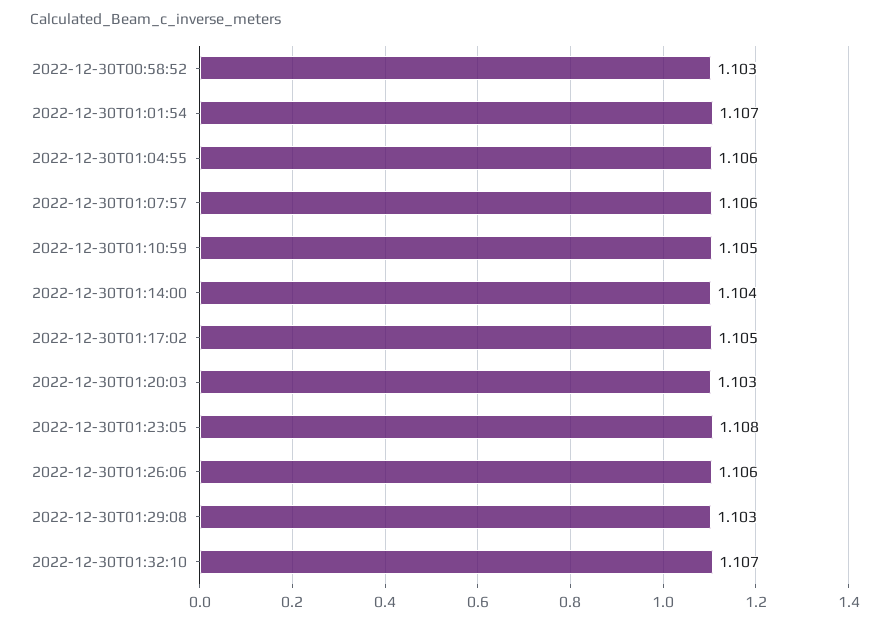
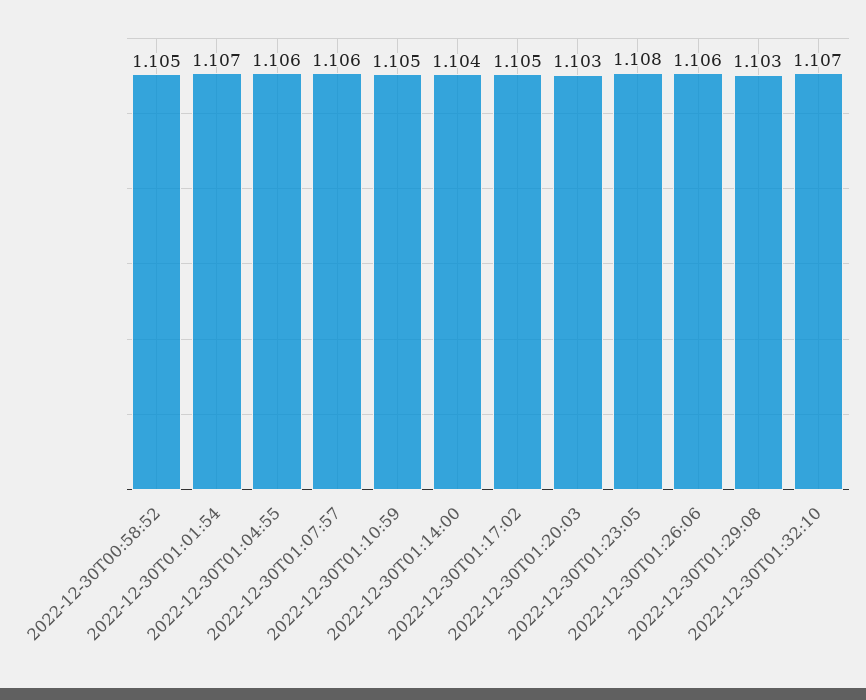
  {
-   "2022-12-30T00:58:52": 1.103,
+   "2022-12-30T00:58:52": 1.105,
    "2022-12-30T01:01:54": 1.107,
    "2022-12-30T01:04:55": 1.106,
    "2022-12-30T01:07:57": 1.106,
    "2022-12-30T01:10:59": 1.105,
    "2022-12-30T01:14:00": 1.104,
    "2022-12-30T01:17:02": 1.105,
    "2022-12-30T01:20:03": 1.103,
    "2022-12-30T01:23:05": 1.108,
    "2022-12-30T01:26:06": 1.106,
    "2022-12-30T01:29:08": 1.103,
    "2022-12-30T01:32:10": 1.107
  }

